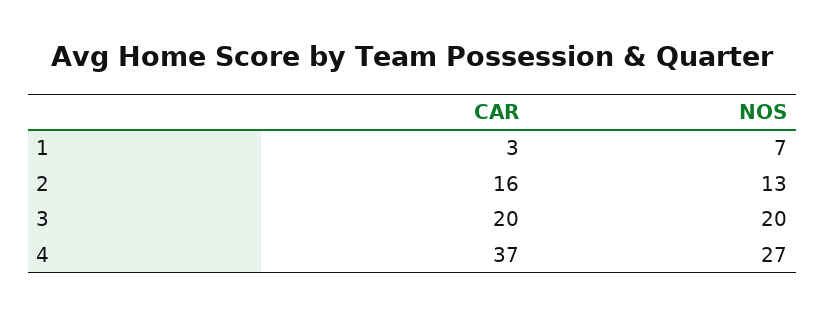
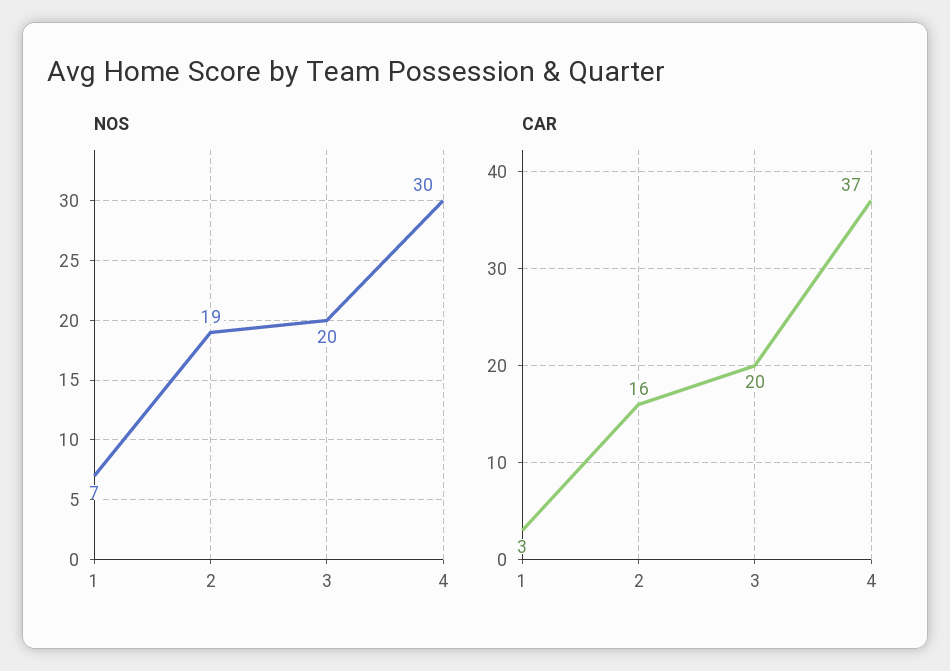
  {
    "CAR": {
      "1": 3,
      "2": 16,
      "3": 20,
      "4": 37
    },
    "NOS": {
      "1": 7,
-     "2": 13,
+     "2": 19,
      "3": 20,
-     "4": 27
+     "4": 30
    }
  }

